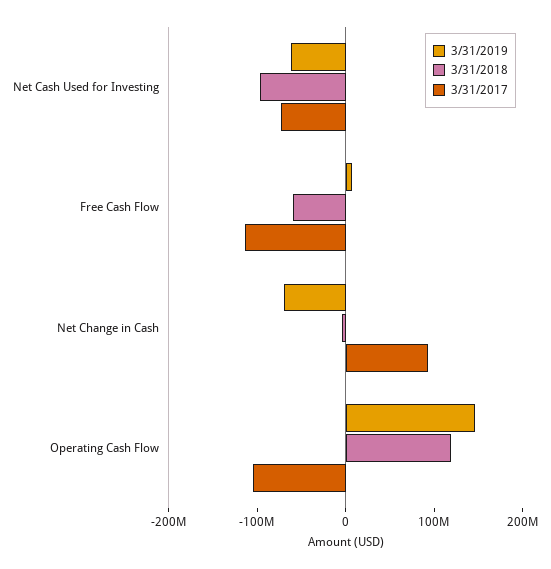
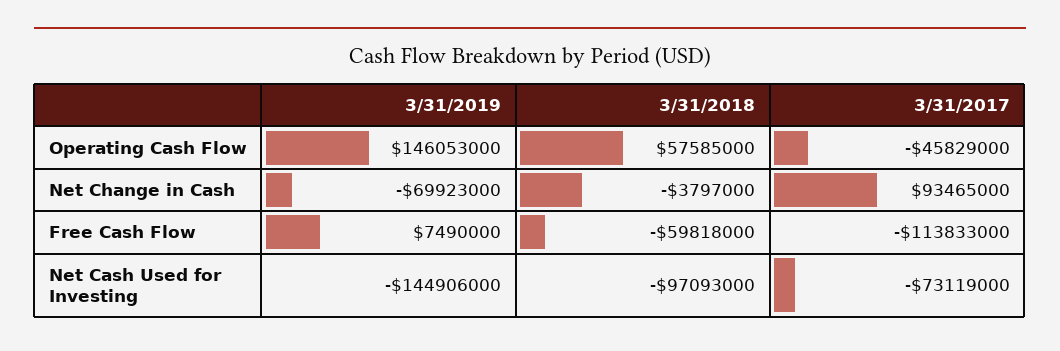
  {
    "3/31/2019": {
-     "Net Cash Used for Investing": -60000000,
+     "Net Cash Used for Investing": -144906000,
      "Free Cash Flow": 7490000,
      "Net Change in Cash": -69923000,
      "Operating Cash Flow": 146053000
    },
    "3/31/2018": {
      "Net Cash Used for Investing": -97093000,
      "Free Cash Flow": -59818000,
      "Net Change in Cash": -3797000,
-     "Operating Cash Flow": 120000000
+     "Operating Cash Flow": 57585000
    },
    "3/31/2017": {
      "Net Cash Used for Investing": -73119000,
      "Free Cash Flow": -113833000,
      "Net Change in Cash": 93465000,
-     "Operating Cash Flow": -100000000
+     "Operating Cash Flow": -45829000
    }
  }

